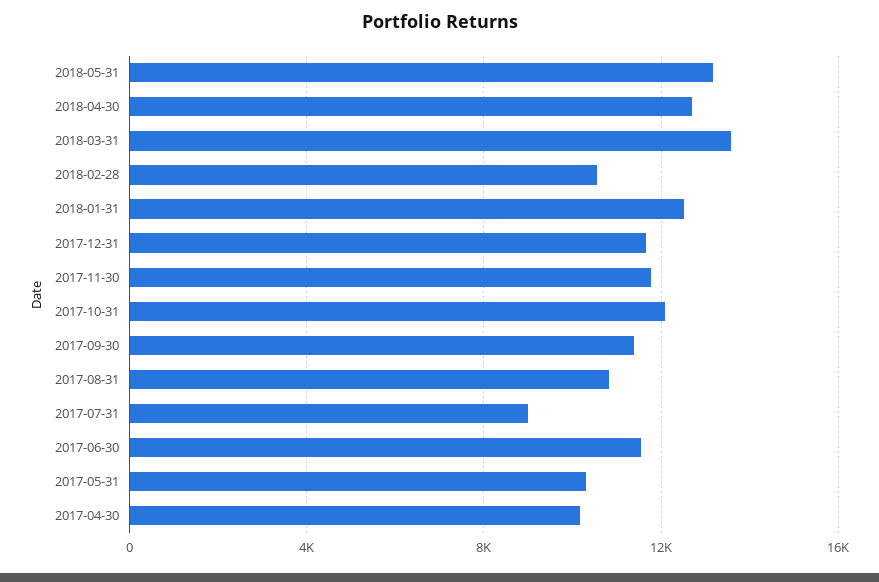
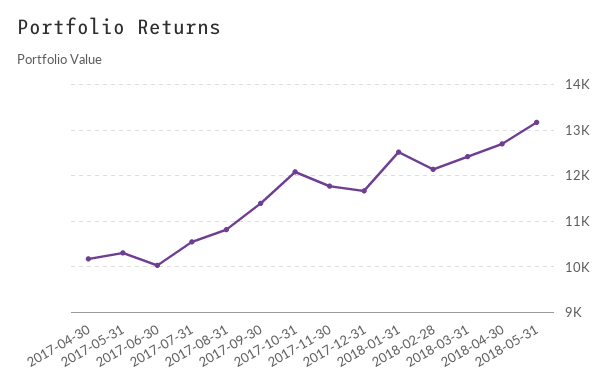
  {
    "2018-05-31": 13200,
    "2018-04-30": 12600,
-   "2018-03-31": 13500,
+   "2018-03-31": 12400,
-   "2018-02-28": 10500,
+   "2018-02-28": 12200,
    "2018-01-31": 12600,
    "2017-12-31": 11600,
    "2017-11-30": 11800,
    "2017-10-31": 12000,
    "2017-09-30": 11400,
    "2017-08-31": 10800,
-   "2017-07-31": 9000,
+   "2017-07-31": 10600,
-   "2017-06-30": 11500,
+   "2017-06-30": 10000,
    "2017-05-31": 10400,
    "2017-04-30": 10200
  }

